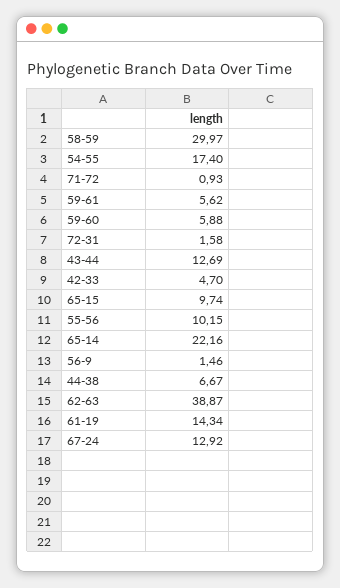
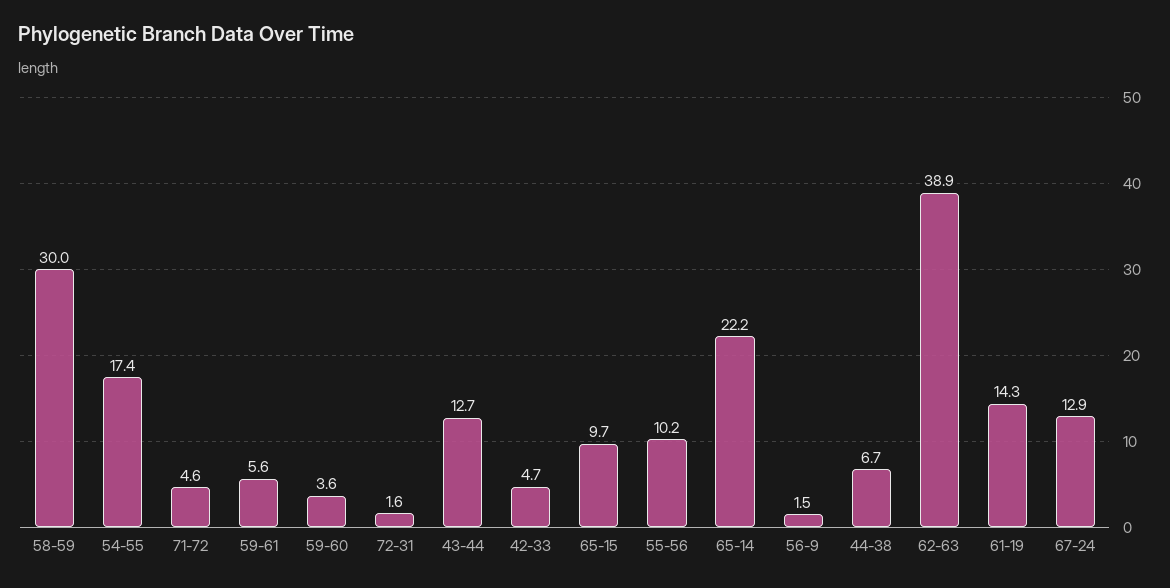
  {
    "58-59": 29.97,
    "54-55": 17.4,
-   "71-72": 0.93,
+   "71-72": 4.6,
    "59-61": 5.62,
-   "59-60": 5.88,
+   "59-60": 3.6,
    "72-31": 1.58,
    "43-44": 12.69,
    "42-33": 4.7,
    "65-15": 9.74,
    "55-56": 10.15,
    "65-14": 22.16,
    "56-9": 1.46,
    "44-38": 6.67,
    "62-63": 38.87,
    "61-19": 14.34,
    "67-24": 12.92
  }

